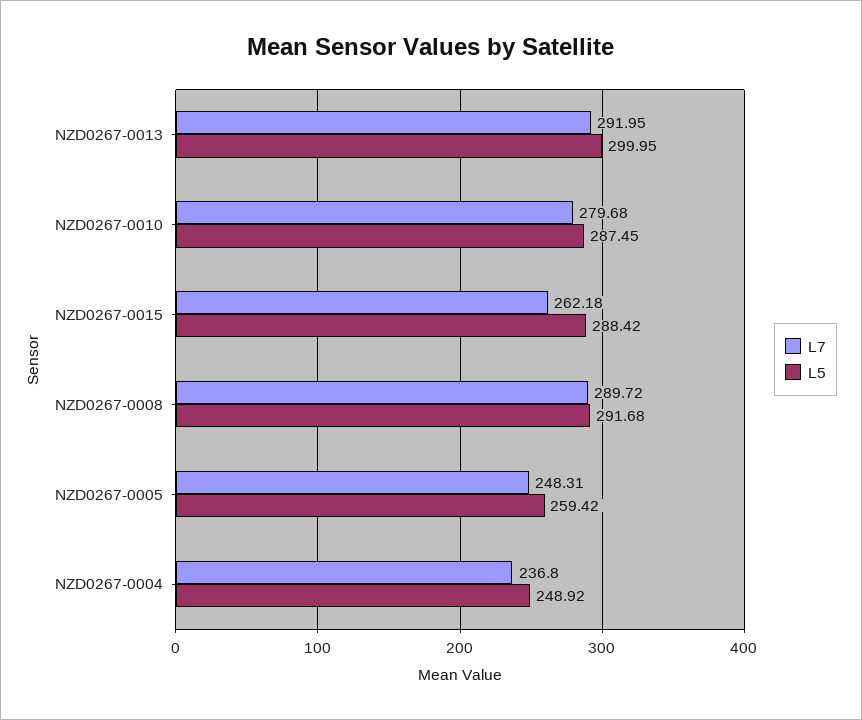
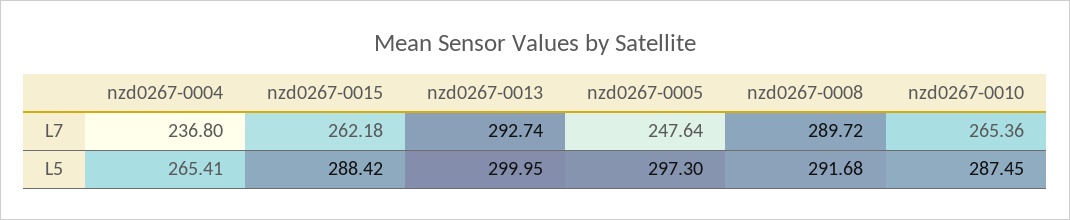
  {
    "L7": {
-     "NZD0267-0013": 291.95,
+     "NZD0267-0013": 292.74,
-     "NZD0267-0010": 279.68,
+     "NZD0267-0010": 265.36,
      "NZD0267-0015": 262.18,
      "NZD0267-0008": 289.72,
-     "NZD0267-0005": 248.31,
+     "NZD0267-0005": 247.64,
      "NZD0267-0004": 236.8
    },
    "L5": {
      "NZD0267-0013": 299.95,
      "NZD0267-0010": 287.45,
      "NZD0267-0015": 288.42,
      "NZD0267-0008": 291.68,
-     "NZD0267-0005": 259.42,
+     "NZD0267-0005": 297.3,
-     "NZD0267-0004": 248.92
+     "NZD0267-0004": 265.41
    }
  }

